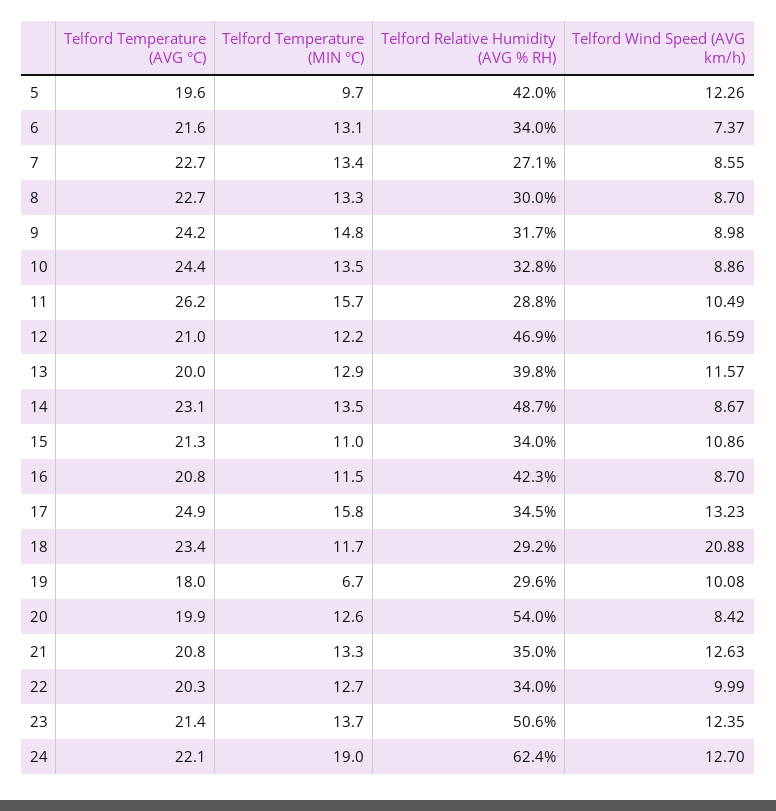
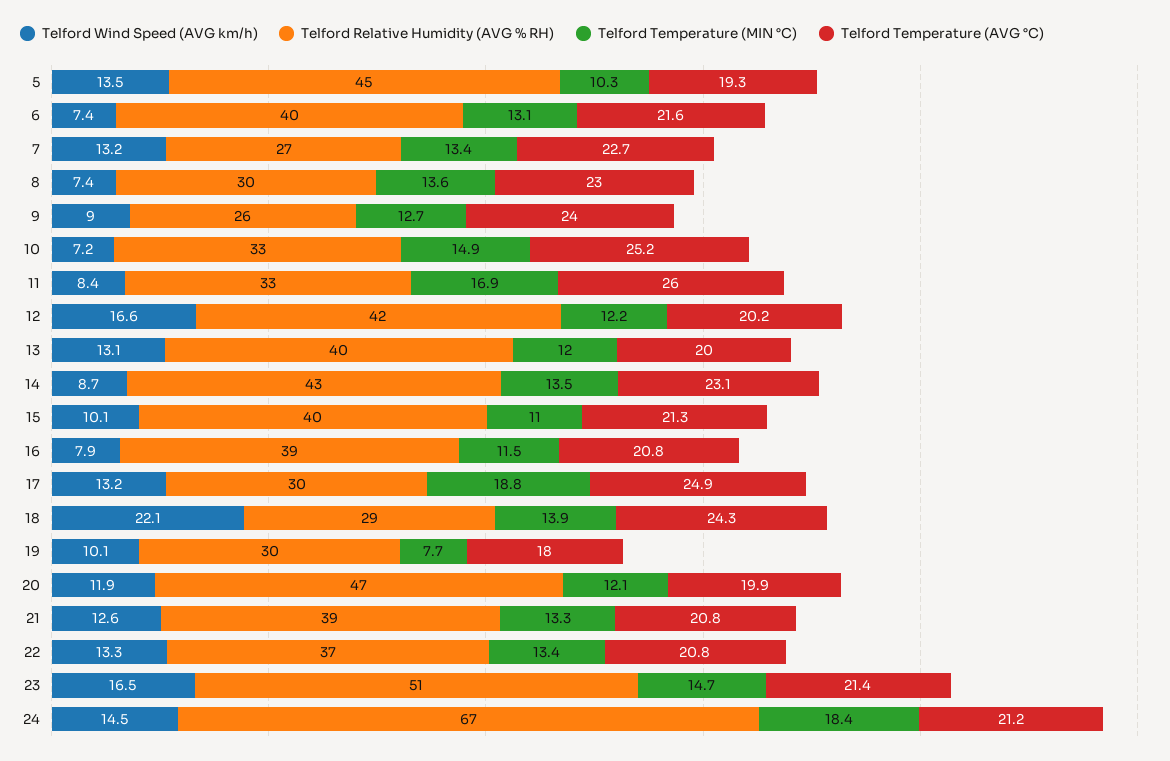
  {
    "Telford Temperature (AVG °C)": {
-     "5": 19.6,
+     "5": 19.3,
      "6": 21.6,
      "7": 22.7,
-     "8": 22.7,
+     "8": 23,
-     "9": 24.2,
+     "9": 24,
-     "10": 24.4,
+     "10": 25.2,
-     "11": 26.2,
+     "11": 26,
-     "12": 21,
+     "12": 20.2,
      "13": 20,
      "14": 23.1,
      "15": 21.3,
      "16": 20.8,
      "17": 24.9,
-     "18": 23.4,
+     "18": 24.3,
      "19": 18,
      "20": 19.9,
      "21": 20.8,
-     "22": 20.3,
+     "22": 20.8,
      "23": 21.4,
-     "24": 22.1
+     "24": 21.2
    },
    "Telford Temperature (MIN °C)": {
-     "5": 9.7,
+     "5": 10.3,
      "6": 13.1,
      "7": 13.4,
-     "8": 13.3,
+     "8": 13.6,
-     "9": 14.8,
+     "9": 12.7,
-     "10": 13.5,
+     "10": 14.9,
-     "11": 15.7,
+     "11": 16.9,
      "12": 12.2,
-     "13": 12.9,
+     "13": 12,
      "14": 13.5,
      "15": 11,
      "16": 11.5,
-     "17": 15.8,
+     "17": 18.8,
-     "18": 11.7,
+     "18": 13.9,
-     "19": 6.7,
+     "19": 7.7,
-     "20": 12.6,
+     "20": 12.1,
      "21": 13.3,
-     "22": 12.7,
+     "22": 13.4,
-     "23": 13.7,
+     "23": 14.7,
-     "24": 19
+     "24": 18.4
    },
    "Telford Relative Humidity (AVG % RH)": {
-     "5": 42,
+     "5": 45,
-     "6": 34,
+     "6": 40,
      "7": 27.1,
      "8": 30,
-     "9": 31.7,
+     "9": 26,
      "10": 32.8,
-     "11": 28.8,
+     "11": 33,
-     "12": 46.9,
+     "12": 42,
      "13": 39.8,
-     "14": 48.7,
+     "14": 43,
-     "15": 34,
+     "15": 40,
-     "16": 42.3,
+     "16": 39,
-     "17": 34.5,
+     "17": 30,
      "18": 29.2,
      "19": 29.6,
-     "20": 54,
+     "20": 47,
-     "21": 35,
+     "21": 39,
-     "22": 34,
+     "22": 37,
      "23": 50.6,
-     "24": 62.4
+     "24": 67
    },
    "Telford Wind Speed (AVG km/h)": {
-     "5": 12.26,
+     "5": 13.5,
      "6": 7.37,
-     "7": 8.55,
+     "7": 13.2,
-     "8": 8.7,
+     "8": 7.4,
      "9": 8.98,
-     "10": 8.86,
+     "10": 7.2,
-     "11": 10.49,
+     "11": 8.4,
      "12": 16.59,
-     "13": 11.57,
+     "13": 13.1,
      "14": 8.67,
-     "15": 10.86,
+     "15": 10.1,
-     "16": 8.7,
+     "16": 7.9,
      "17": 13.23,
-     "18": 20.88,
+     "18": 22.1,
      "19": 10.08,
-     "20": 8.42,
+     "20": 11.9,
      "21": 12.63,
-     "22": 9.99,
+     "22": 13.3,
-     "23": 12.35,
+     "23": 16.5,
-     "24": 12.7
+     "24": 14.5
    }
  }

